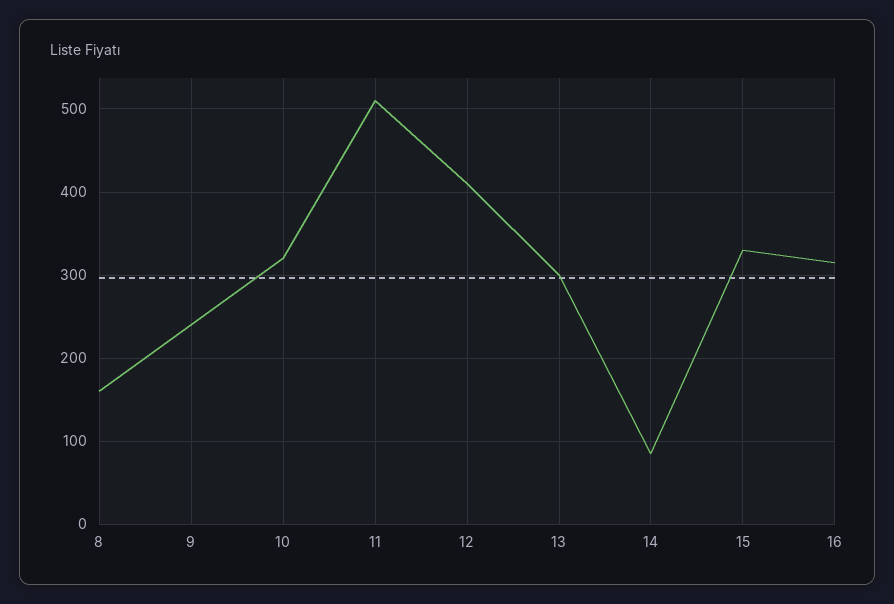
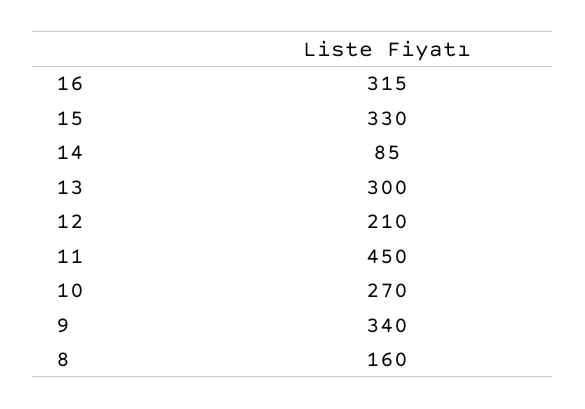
  {
    "8": 160,
-   "9": 240,
+   "9": 340,
-   "10": 320,
+   "10": 270,
-   "11": 510,
+   "11": 450,
-   "12": 410,
+   "12": 210,
    "13": 300,
    "14": 85,
    "15": 330,
    "16": 315
  }

